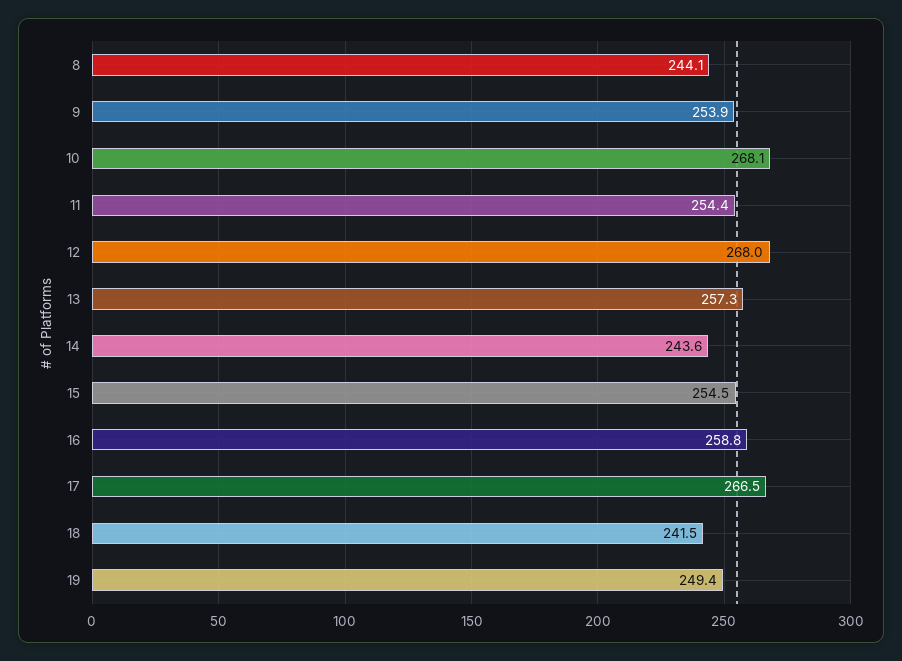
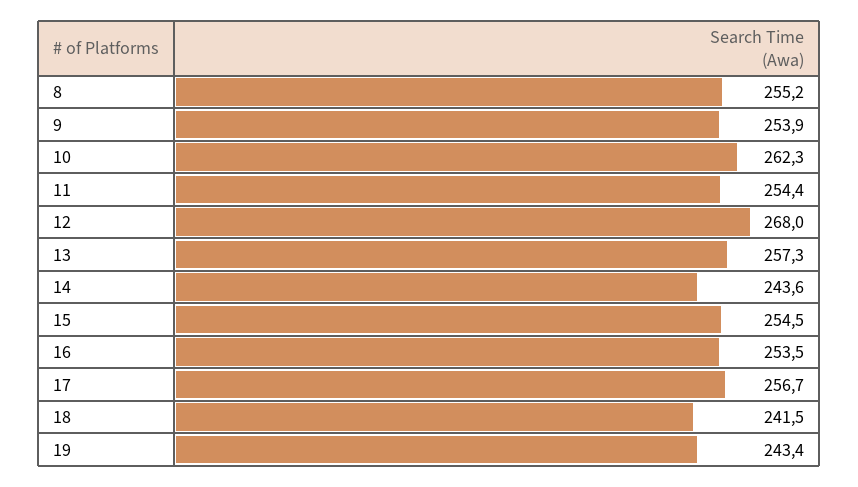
  {
-   "8": 244.1,
+   "8": 255.2,
    "9": 253.9,
-   "10": 268.1,
+   "10": 262.3,
    "11": 254.4,
    "12": 268,
    "13": 257.3,
    "14": 243.6,
    "15": 254.5,
-   "16": 258.8,
+   "16": 253.5,
-   "17": 266.5,
+   "17": 256.7,
    "18": 241.5,
-   "19": 249.4
+   "19": 243.4
  }

